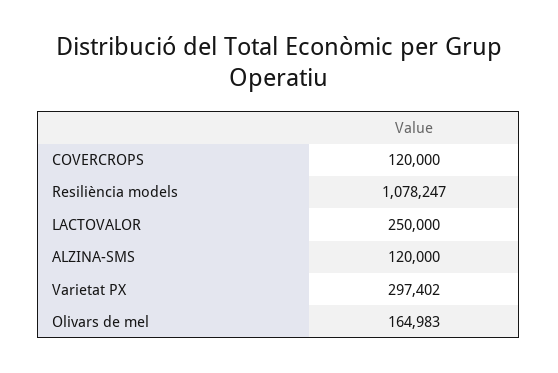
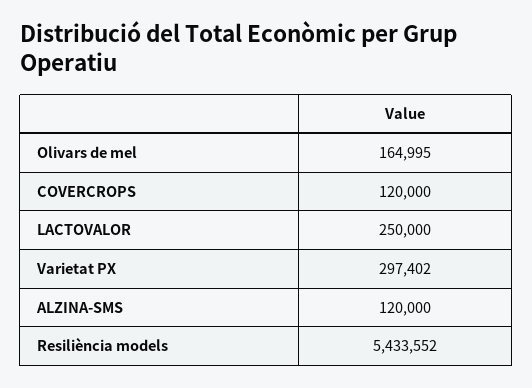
  {
    "COVERCROPS": 120000,
-   "Resiliència models": 1078247,
+   "Resiliència models": 5433552,
    "LACTOVALOR": 250000,
    "ALZINA-SMS": 120000,
    "Varietat PX": 297402,
-   "Olivars de mel": 164983
+   "Olivars de mel": 164995
  }

